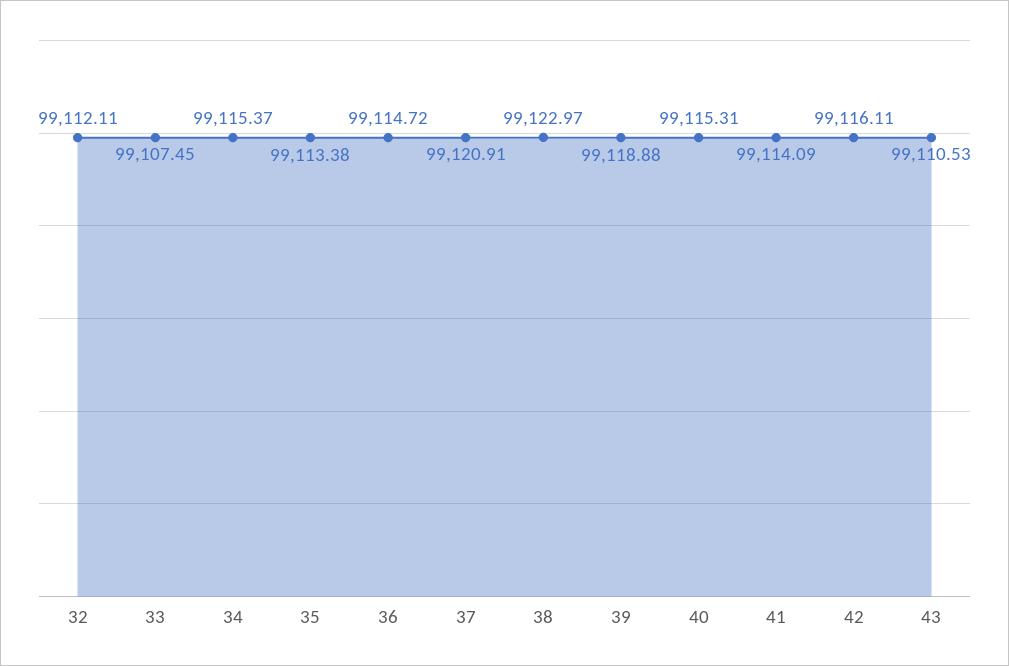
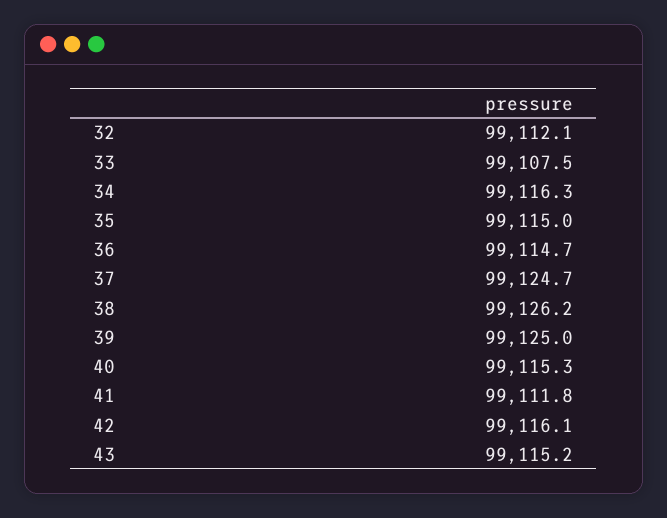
  {
    "32": 99112.11,
    "33": 99107.45,
-   "34": 99115.37,
+   "34": 99116.3,
-   "35": 99113.38,
+   "35": 99115,
    "36": 99114.72,
-   "37": 99120.91,
+   "37": 99124.7,
-   "38": 99122.97,
+   "38": 99126.2,
-   "39": 99118.88,
+   "39": 99125,
    "40": 99115.31,
-   "41": 99114.09,
+   "41": 99111.8,
    "42": 99116.11,
-   "43": 99110.53
+   "43": 99115.2
  }

